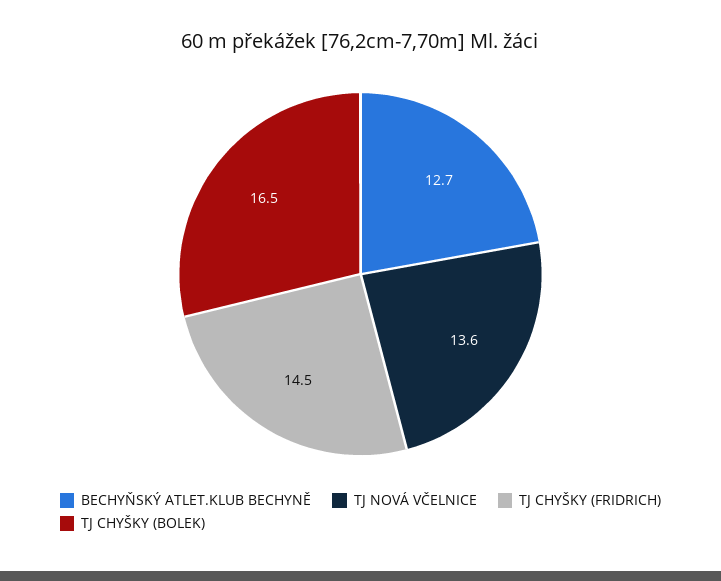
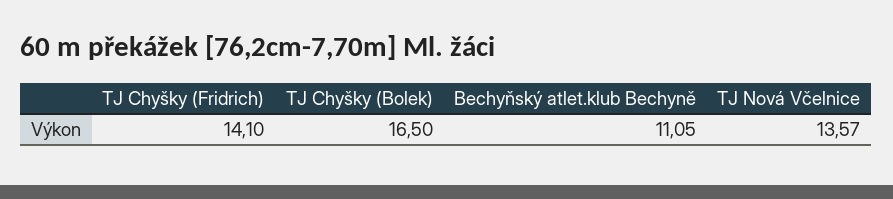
  {
-   "BECHYŇSKÝ ATLET.KLUB BECHYNĚ": 12.7,
+   "BECHYŇSKÝ ATLET.KLUB BECHYNĚ": 11.05,
    "TJ NOVÁ VČELNICE": 13.57,
-   "TJ CHYŠKY (FRIDRICH)": 14.5,
+   "TJ CHYŠKY (FRIDRICH)": 14.1,
    "TJ CHYŠKY (BOLEK)": 16.5
  }

